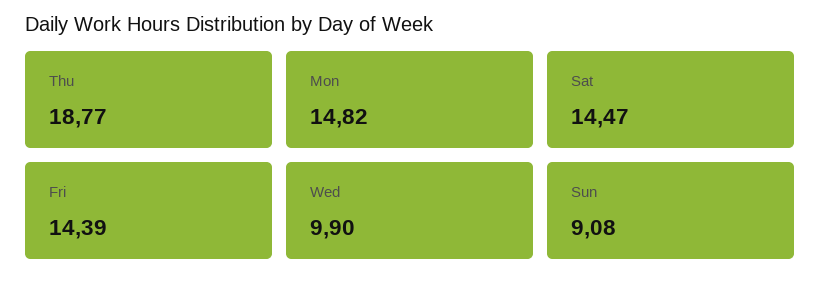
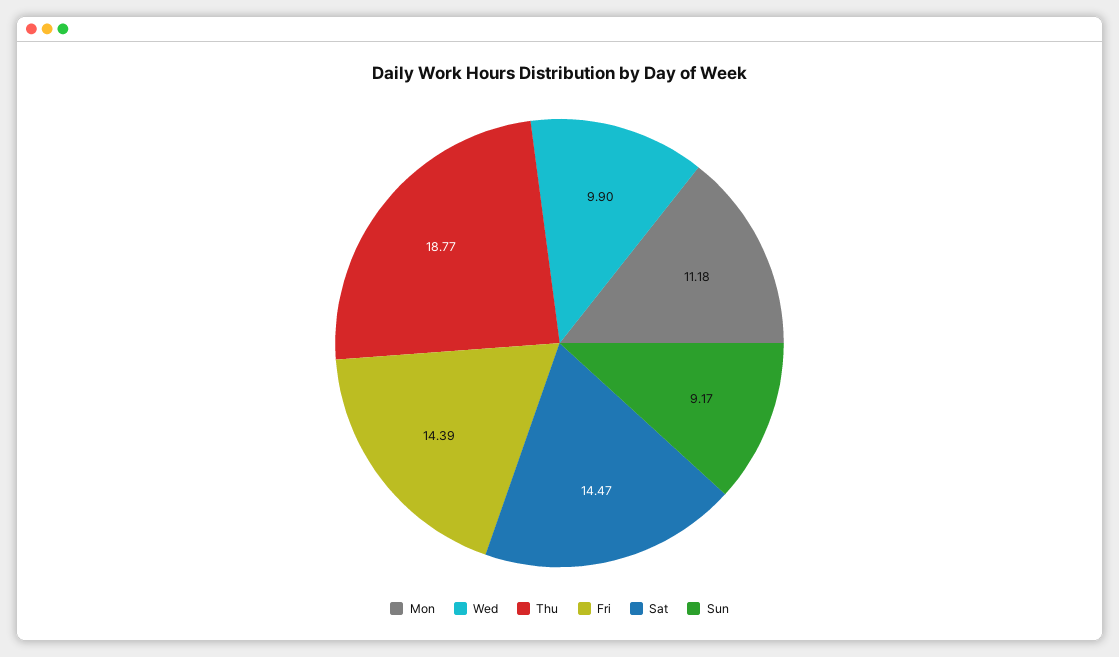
  {
    "Thu": 18.77,
-   "Mon": 14.82,
+   "Mon": 11.18,
    "Sat": 14.47,
    "Fri": 14.39,
    "Wed": 9.9,
-   "Sun": 9.08
+   "Sun": 9.17
  }

